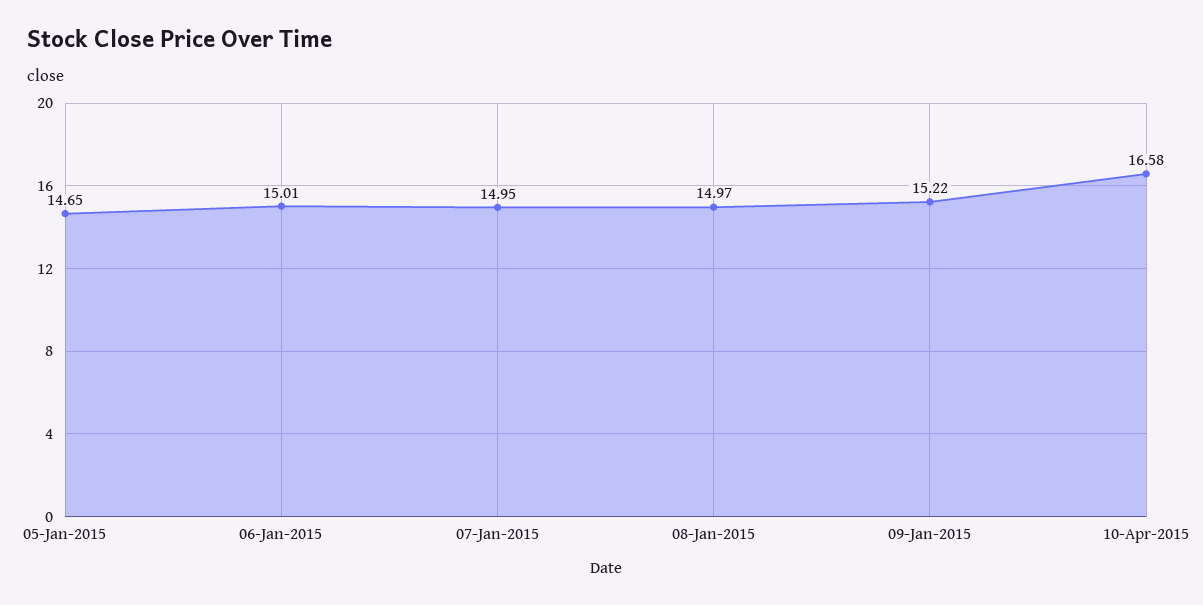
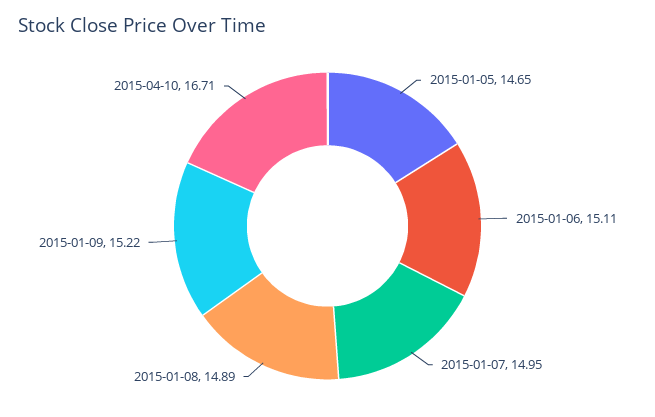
  {
    "05-Jan-2015": 14.65,
-   "06-Jan-2015": 15.01,
+   "06-Jan-2015": 15.11,
    "07-Jan-2015": 14.95,
-   "08-Jan-2015": 14.97,
+   "08-Jan-2015": 14.89,
    "09-Jan-2015": 15.22,
-   "10-Apr-2015": 16.58
+   "10-Apr-2015": 16.71
  }

